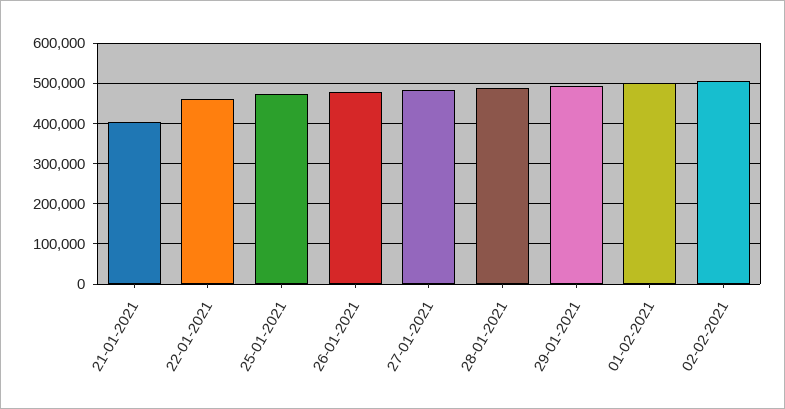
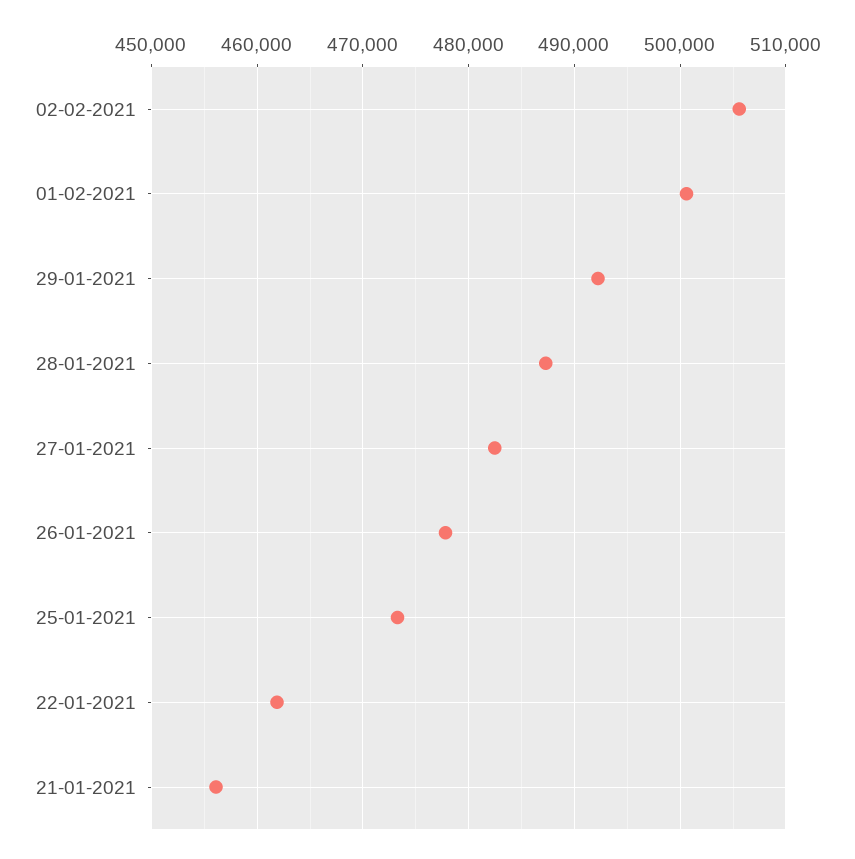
  {
-   "21-01-2021": 400000,
+   "21-01-2021": 456000,
    "22-01-2021": 462000,
    "25-01-2021": 473000,
    "26-01-2021": 478000,
    "27-01-2021": 482000,
    "28-01-2021": 487000,
    "29-01-2021": 492000,
    "01-02-2021": 501000,
    "02-02-2021": 506000
  }

